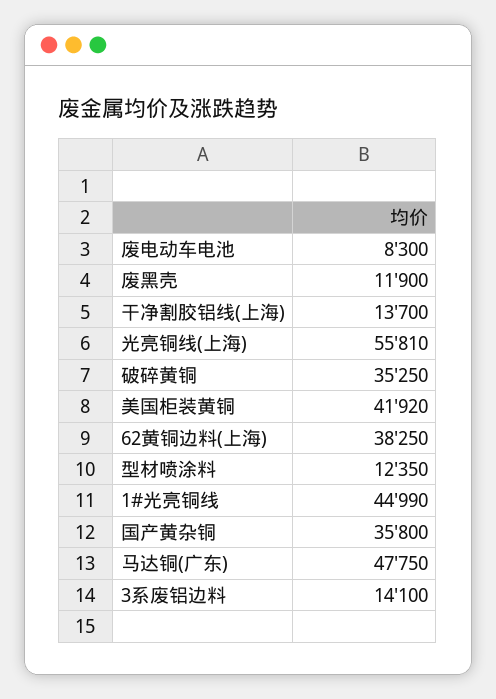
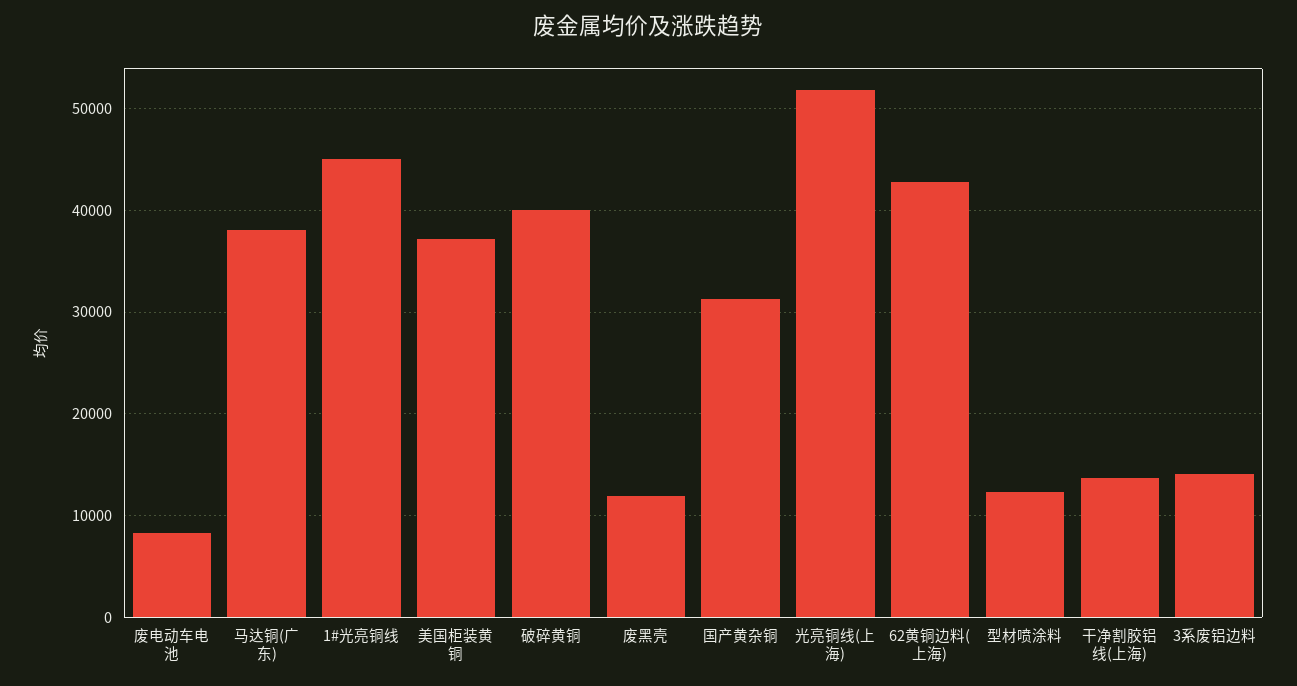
  {
    "废电动车电池": 8300,
    "废黑壳": 11900,
    "干净割胶铝线(上海)": 13700,
-   "光亮铜线(上海)": 55810,
+   "光亮铜线(上海)": 52000,
-   "破碎黄铜": 35250,
+   "破碎黄铜": 40000,
-   "美国柜装黄铜": 41920,
+   "美国柜装黄铜": 37000,
-   "62黄铜边料(上海)": 38250,
+   "62黄铜边料(上海)": 43000,
    "型材喷涂料": 12350,
    "1#光亮铜线": 44990,
-   "国产黄杂铜": 35800,
+   "国产黄杂铜": 31000,
-   "马达铜(广东)": 47750,
+   "马达铜(广东)": 38000,
    "3系废铝边料": 14100
  }

